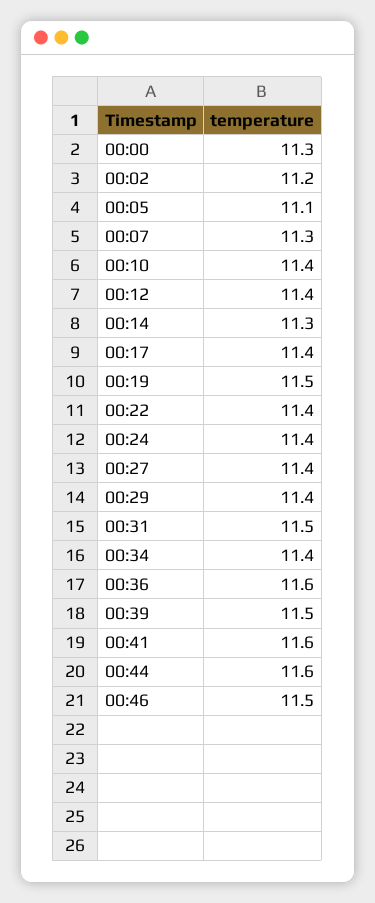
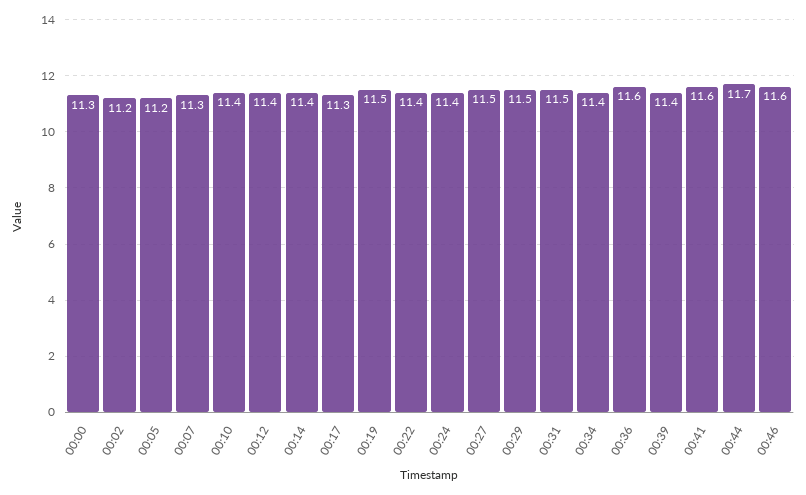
  {
    "00:00": 11.3,
    "00:02": 11.2,
-   "00:05": 11.1,
+   "00:05": 11.2,
    "00:07": 11.3,
    "00:10": 11.4,
    "00:12": 11.4,
-   "00:14": 11.3,
+   "00:14": 11.4,
-   "00:17": 11.4,
+   "00:17": 11.3,
    "00:19": 11.5,
    "00:22": 11.4,
    "00:24": 11.4,
-   "00:27": 11.4,
+   "00:27": 11.5,
-   "00:29": 11.4,
+   "00:29": 11.5,
    "00:31": 11.5,
    "00:34": 11.4,
    "00:36": 11.6,
-   "00:39": 11.5,
+   "00:39": 11.4,
    "00:41": 11.6,
-   "00:44": 11.6,
+   "00:44": 11.7,
-   "00:46": 11.5
+   "00:46": 11.6
  }

